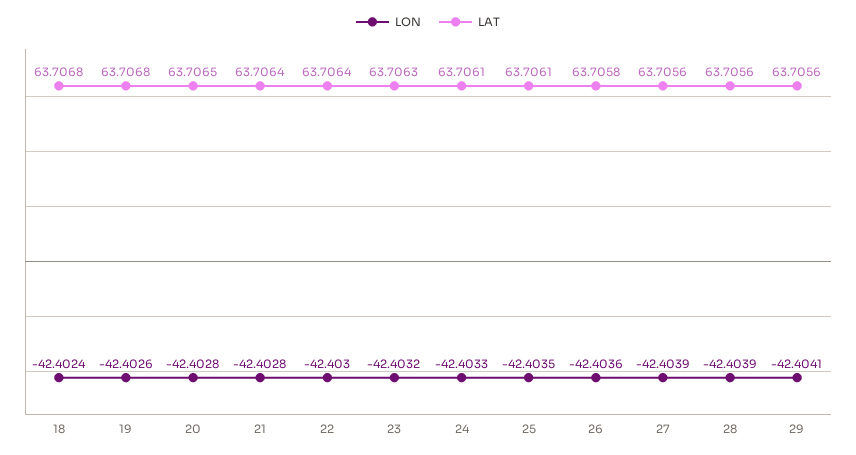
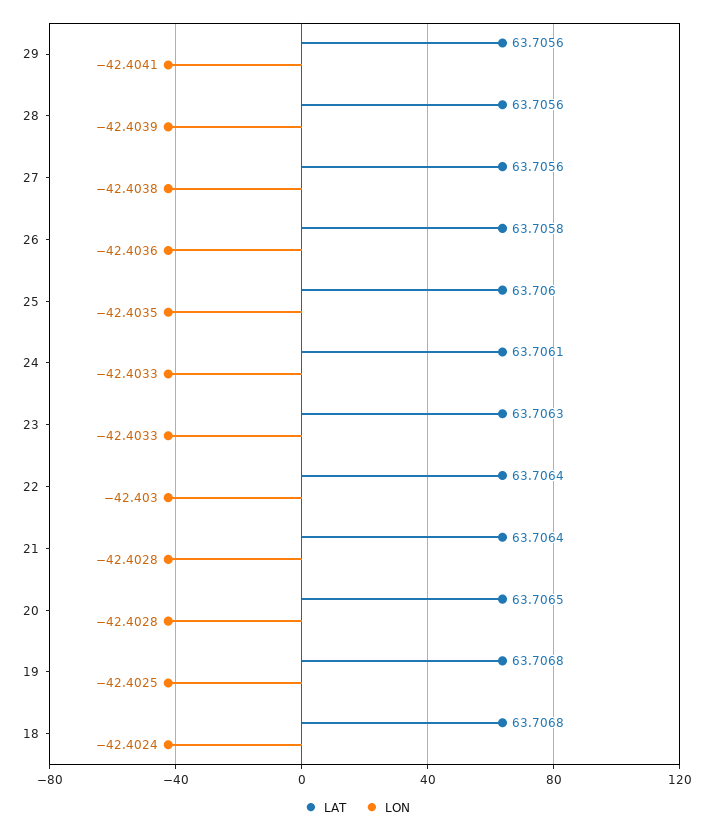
  {
    "LON": {
      "18": -42.4024,
-     "19": -42.4026,
+     "19": -42.4025,
      "20": -42.4028,
      "21": -42.4028,
      "22": -42.403,
-     "23": -42.4032,
+     "23": -42.4033,
      "24": -42.4033,
      "25": -42.4035,
      "26": -42.4036,
-     "27": -42.4039,
+     "27": -42.4038,
      "28": -42.4039,
      "29": -42.4041
    },
    "LAT": {
      "18": 63.7068,
      "19": 63.7068,
      "20": 63.7065,
      "21": 63.7064,
      "22": 63.7064,
      "23": 63.7063,
      "24": 63.7061,
-     "25": 63.7061,
+     "25": 63.706,
      "26": 63.7058,
      "27": 63.7056,
      "28": 63.7056,
      "29": 63.7056
    }
  }

